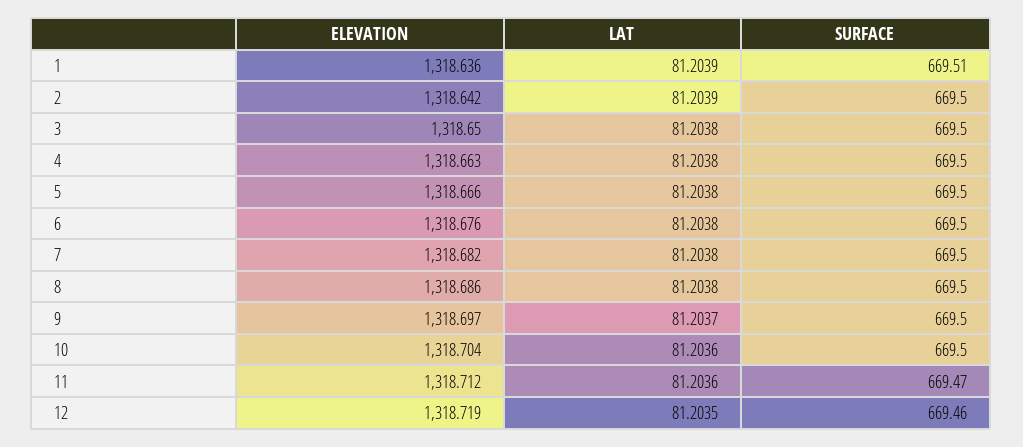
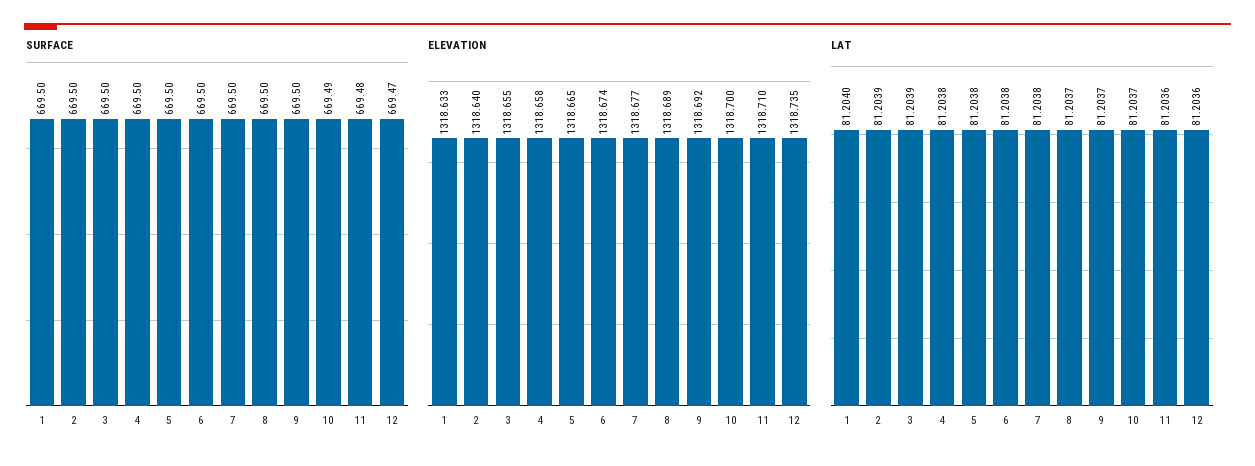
  {
    "ELEVATION": {
-     "1": 1318.636,
+     "1": 1318.633,
-     "2": 1318.642,
+     "2": 1318.64,
-     "3": 1318.65,
+     "3": 1318.655,
-     "4": 1318.663,
+     "4": 1318.658,
-     "5": 1318.666,
+     "5": 1318.665,
-     "6": 1318.676,
+     "6": 1318.674,
-     "7": 1318.682,
+     "7": 1318.677,
-     "8": 1318.686,
+     "8": 1318.689,
-     "9": 1318.697,
+     "9": 1318.692,
-     "10": 1318.704,
+     "10": 1318.7,
-     "11": 1318.712,
+     "11": 1318.71,
-     "12": 1318.719
+     "12": 1318.735
    },
    "LAT": {
-     "1": 81.2039,
+     "1": 81.204,
      "2": 81.2039,
-     "3": 81.2038,
+     "3": 81.2039,
      "4": 81.2038,
      "5": 81.2038,
      "6": 81.2038,
      "7": 81.2038,
-     "8": 81.2038,
+     "8": 81.2037,
      "9": 81.2037,
-     "10": 81.2036,
+     "10": 81.2037,
      "11": 81.2036,
-     "12": 81.2035
+     "12": 81.2036
    },
    "SURFACE": {
-     "1": 669.51,
+     "1": 669.5,
      "2": 669.5,
      "3": 669.5,
      "4": 669.5,
      "5": 669.5,
      "6": 669.5,
      "7": 669.5,
      "8": 669.5,
      "9": 669.5,
-     "10": 669.5,
+     "10": 669.49,
-     "11": 669.47,
+     "11": 669.48,
-     "12": 669.46
+     "12": 669.47
    }
  }

